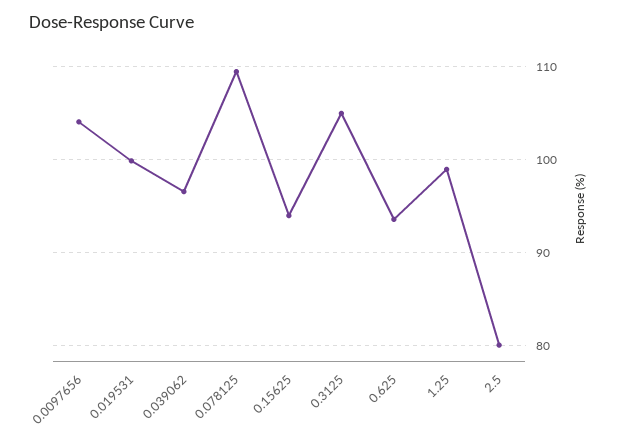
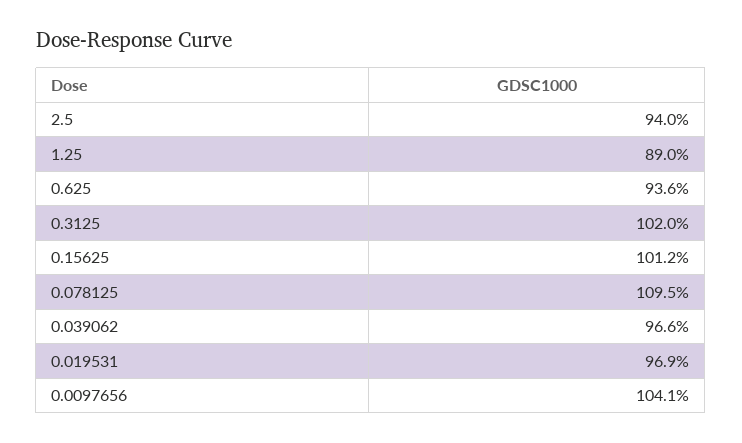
  {
    "0.0097656": 104.1,
-   "0.019531": 100,
+   "0.019531": 96.9,
    "0.039062": 96.6,
    "0.078125": 109.5,
-   "0.15625": 94,
+   "0.15625": 101.2,
-   "0.3125": 105,
+   "0.3125": 102,
    "0.625": 93.6,
-   "1.25": 99,
+   "1.25": 89,
-   "2.5": 80
+   "2.5": 94
  }

